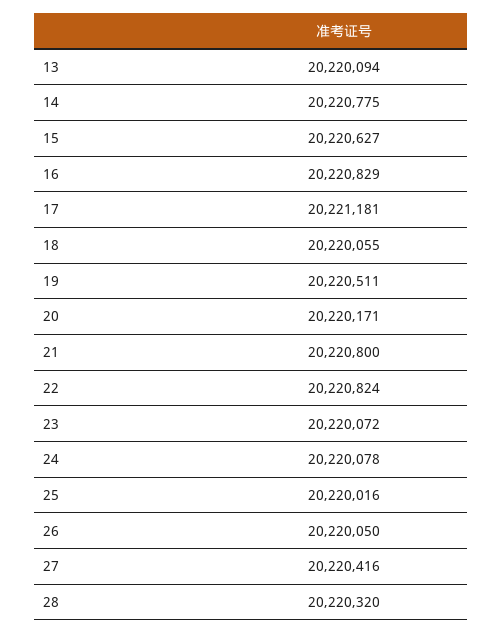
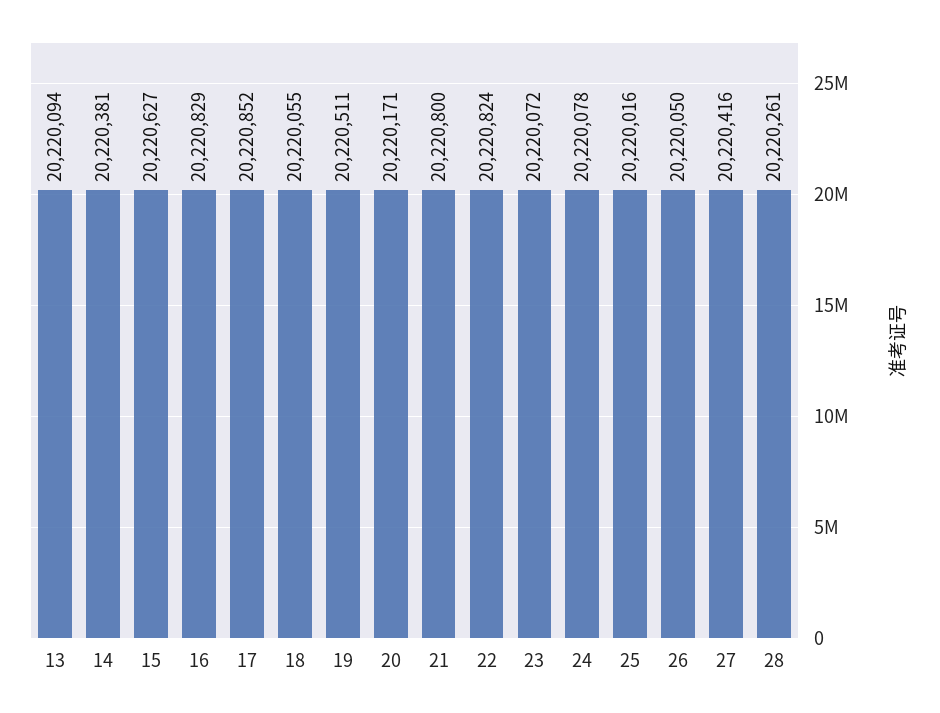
  {
    "13": 20220094,
-   "14": 20220775,
+   "14": 20220381,
    "15": 20220627,
    "16": 20220829,
-   "17": 20221181,
+   "17": 20220852,
    "18": 20220055,
    "19": 20220511,
    "20": 20220171,
    "21": 20220800,
    "22": 20220824,
    "23": 20220072,
    "24": 20220078,
    "25": 20220016,
    "26": 20220050,
    "27": 20220416,
-   "28": 20220320
+   "28": 20220261
  }

